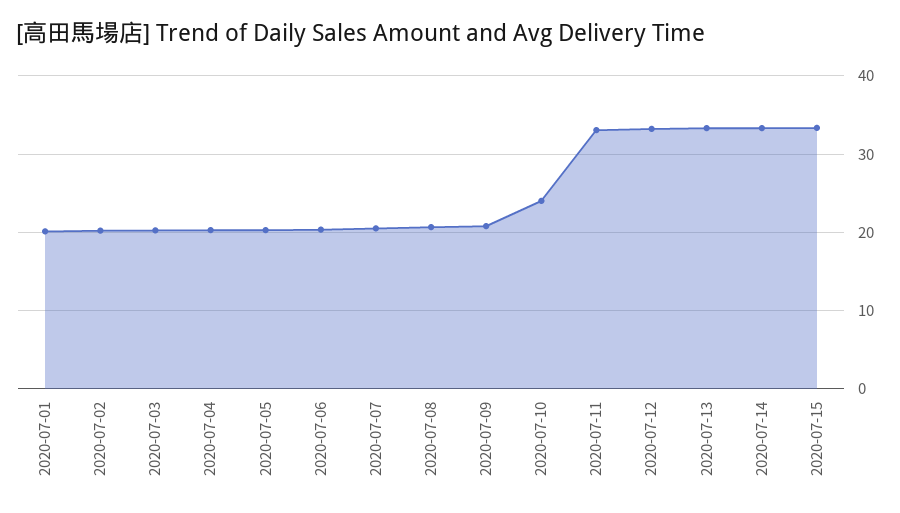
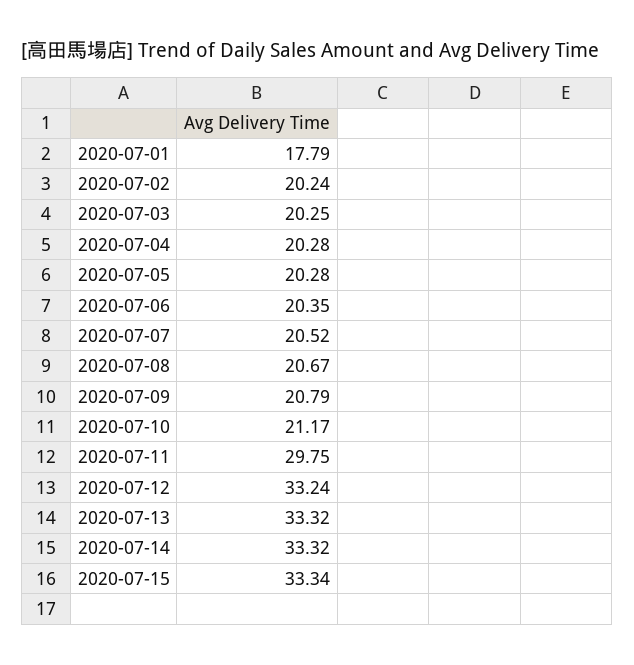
  {
-   "2020-07-01": 20,
+   "2020-07-01": 17.79,
    "2020-07-02": 20.24,
    "2020-07-03": 20.25,
    "2020-07-04": 20.28,
    "2020-07-05": 20.28,
    "2020-07-06": 20.35,
    "2020-07-07": 20.52,
    "2020-07-08": 20.67,
    "2020-07-09": 20.79,
-   "2020-07-10": 24,
+   "2020-07-10": 21.17,
-   "2020-07-11": 33,
+   "2020-07-11": 29.75,
    "2020-07-12": 33.24,
    "2020-07-13": 33.32,
    "2020-07-14": 33.32,
    "2020-07-15": 33.34
  }

